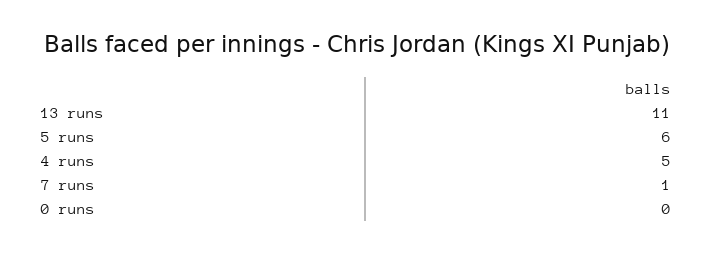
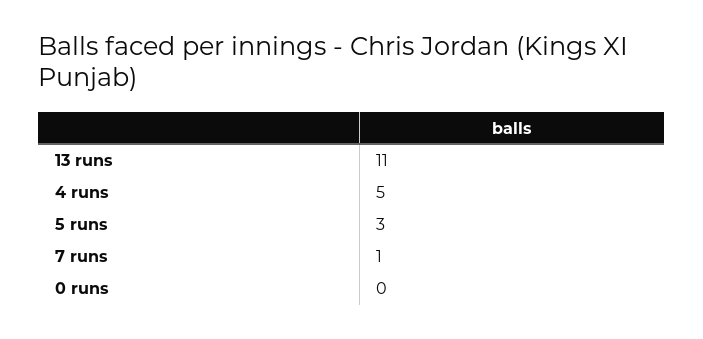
  {
    "13 runs": 11,
-   "5 runs": 6,
+   "5 runs": 3,
    "4 runs": 5,
    "7 runs": 1,
    "0 runs": 0
  }

